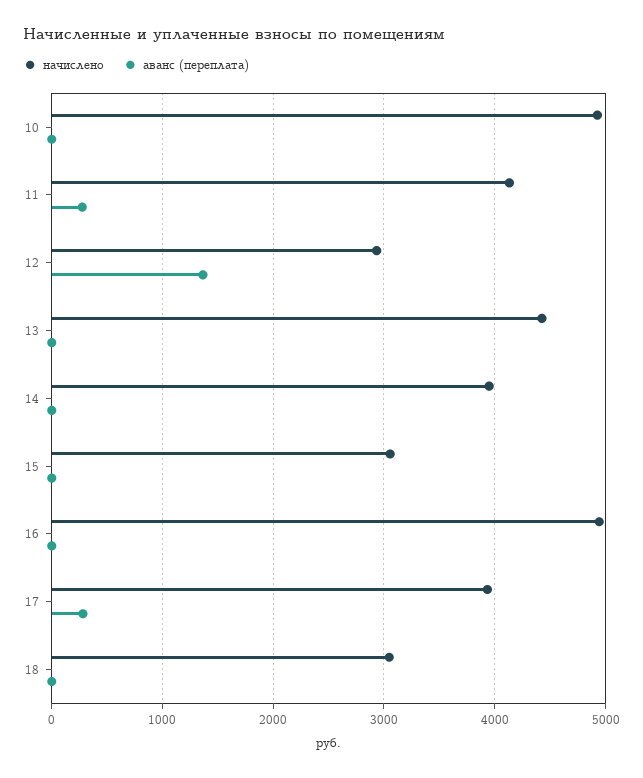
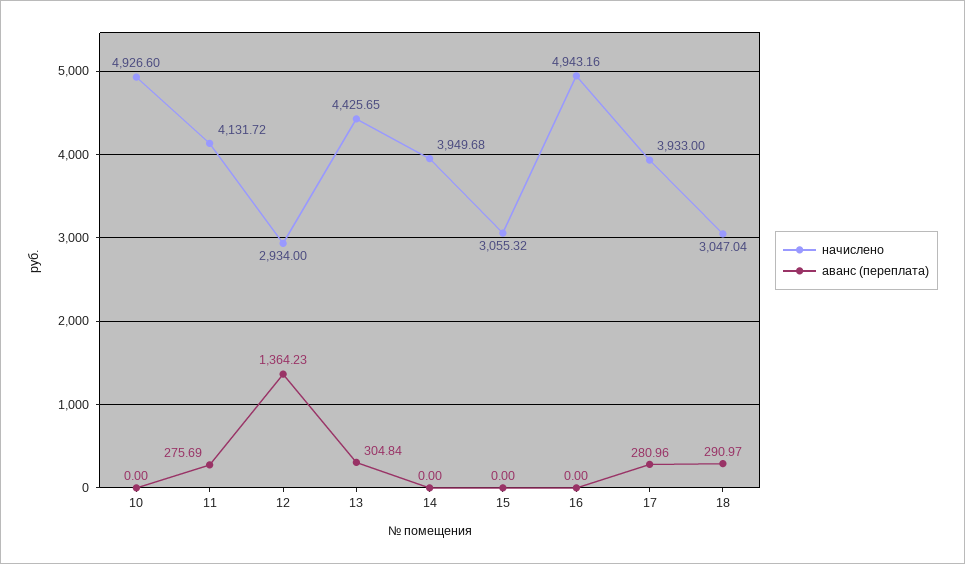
  {
    "начислено": {
      "10": 4926.6,
      "11": 4131.72,
      "12": 2934,
      "13": 4425.65,
      "14": 3949.68,
      "15": 3055.32,
      "16": 4943.16,
      "17": 3933,
      "18": 3047.04
    },
    "аванс (переплата)": {
      "10": 0,
      "11": 275.69,
      "12": 1364.23,
-     "13": 0,
+     "13": 304.84,
      "14": 0,
      "15": 0,
      "16": 0,
      "17": 280.96,
-     "18": 0
+     "18": 290.97
    }
  }

